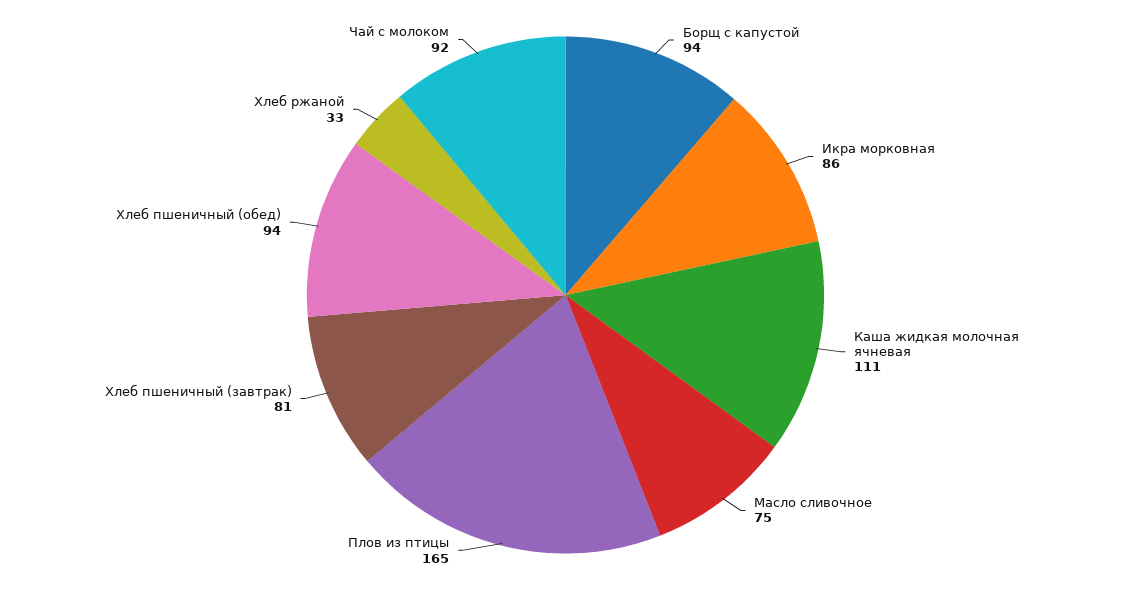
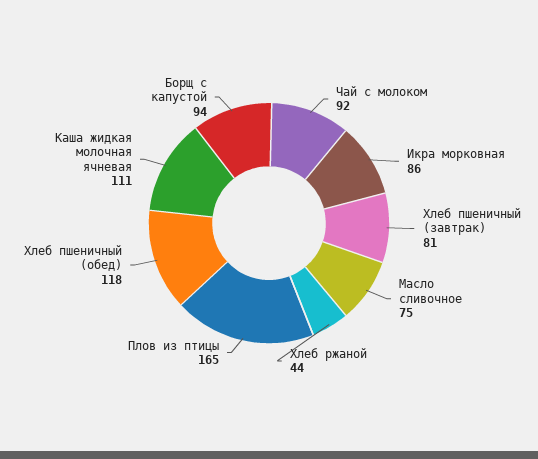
  {
    "Борщ с капустой": 94,
    "Икра морковная": 86,
    "Каша жидкая молочная ячневая": 111,
    "Масло сливочное": 75,
    "Плов из птицы": 165,
    "Хлеб пшеничный (завтрак)": 81,
-   "Хлеб пшеничный (обед)": 94,
+   "Хлеб пшеничный (обед)": 118,
-   "Хлеб ржаной": 33,
+   "Хлеб ржаной": 44,
    "Чай с молоком": 92
  }

